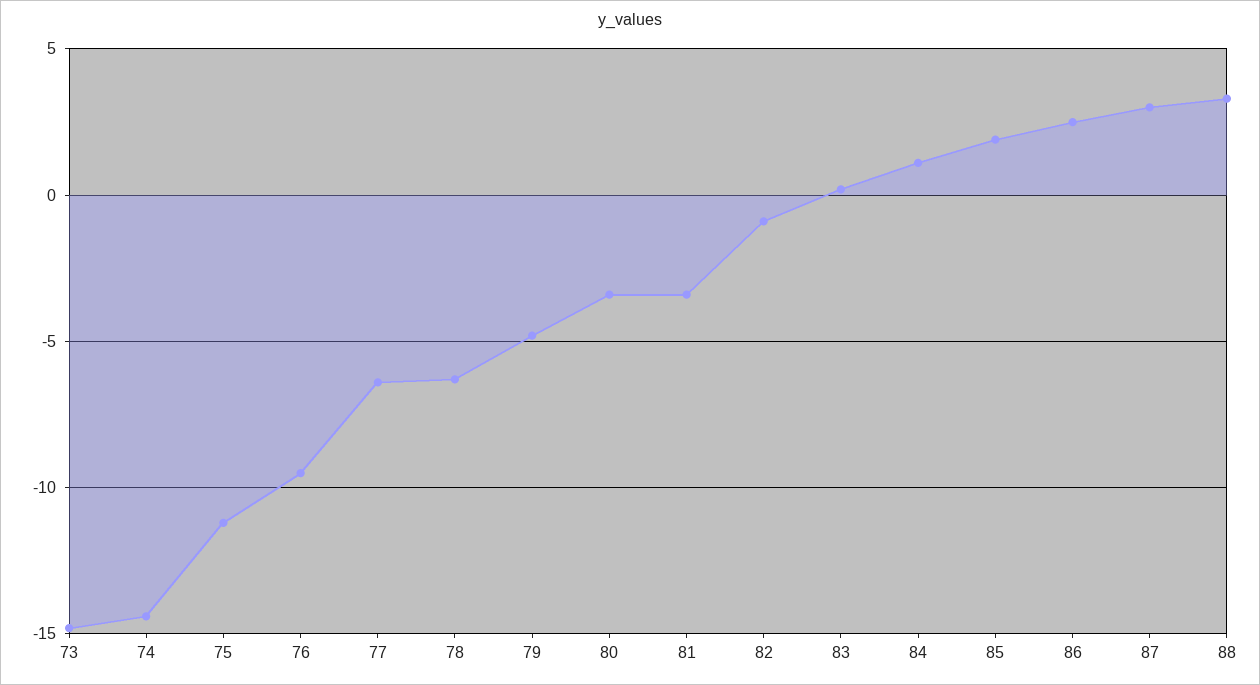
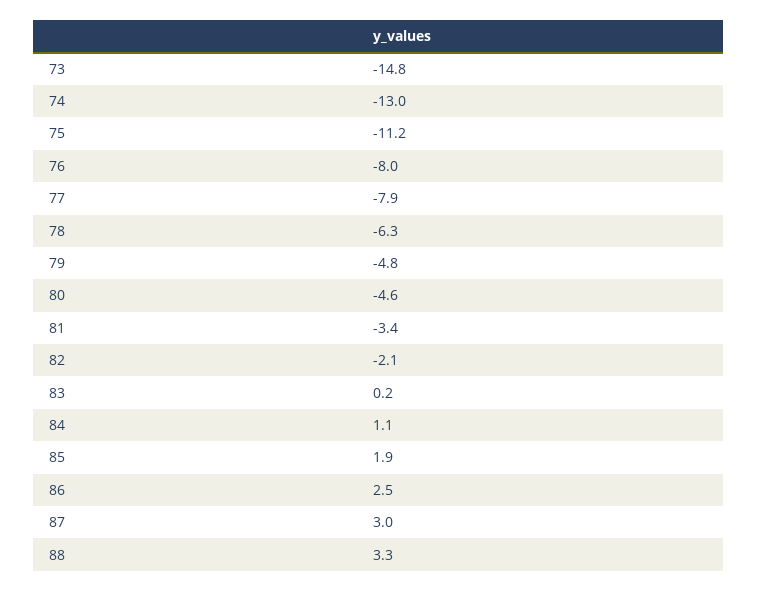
  {
    "73": -14.8,
-   "74": -14.5,
+   "74": -13,
    "75": -11.2,
-   "76": -9.5,
+   "76": -8,
-   "77": -6.5,
+   "77": -7.9,
    "78": -6.3,
    "79": -4.8,
-   "80": -3.5,
+   "80": -4.6,
    "81": -3.4,
-   "82": -1,
+   "82": -2.1,
    "83": 0.2,
    "84": 1.1,
    "85": 1.9,
    "86": 2.5,
    "87": 3,
    "88": 3.3
  }

